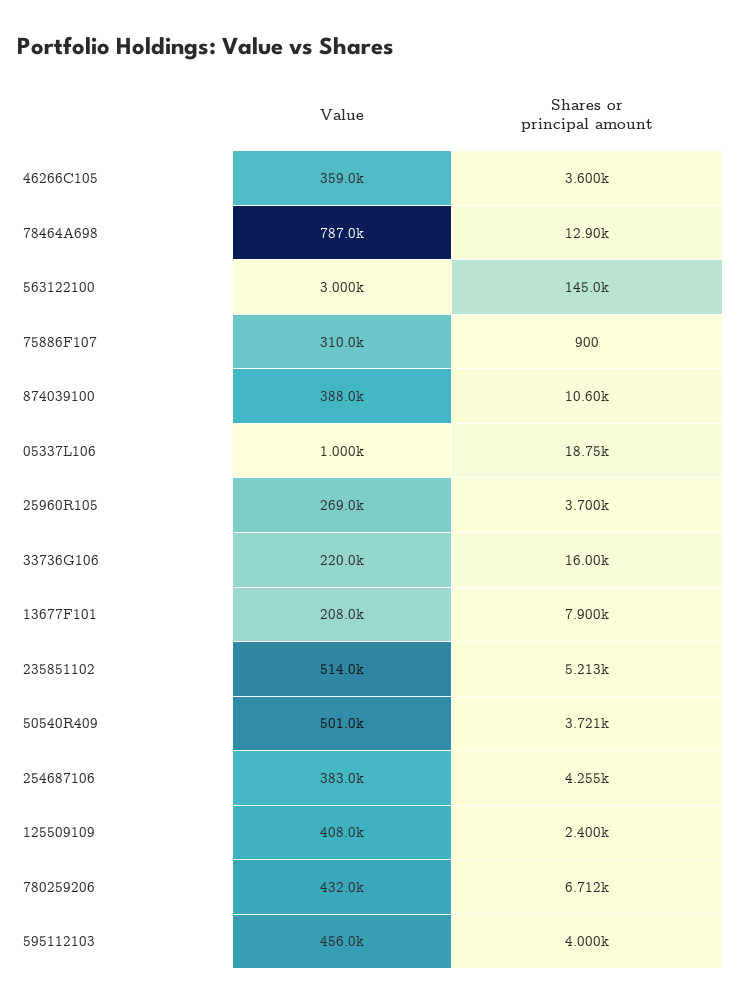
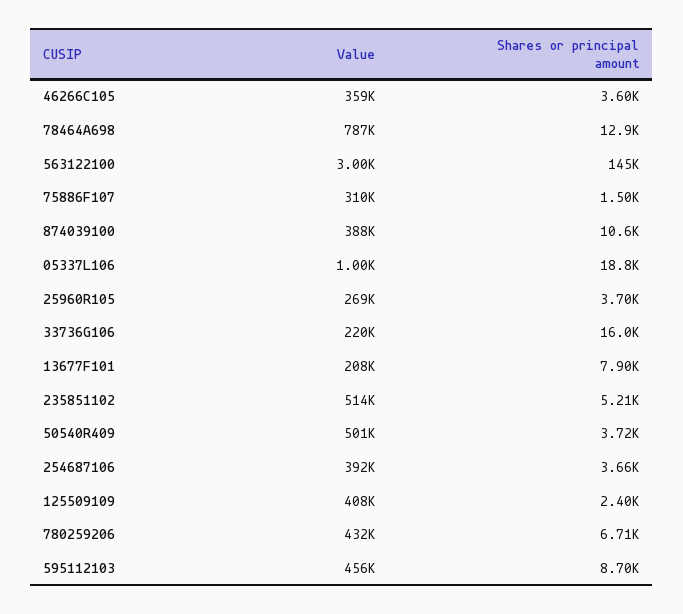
  {
    "Value": {
      "46266C105": 359000,
      "78464A698": 787000,
      "563122100": 3000,
      "75886F107": 310000,
      "874039100": 388000,
      "05337L106": 1000,
      "25960R105": 269000,
      "33736G106": 220000,
      "13677F101": 208000,
      "235851102": 514000,
      "50540R409": 501000,
-     "254687106": 383000,
+     "254687106": 392000,
      "125509109": 408000,
      "780259206": 432000,
      "595112103": 456000
    },
    "Shares or principal amount": {
      "46266C105": 3600,
      "78464A698": 12900,
      "563122100": 145000,
-     "75886F107": 900,
+     "75886F107": 1500,
      "874039100": 10600,
      "05337L106": 18750,
      "25960R105": 3700,
      "33736G106": 16000,
      "13677F101": 7900,
      "235851102": 5213,
      "50540R409": 3721,
-     "254687106": 4255,
+     "254687106": 3660,
      "125509109": 2400,
      "780259206": 6712,
-     "595112103": 4000
+     "595112103": 8700
    }
  }

